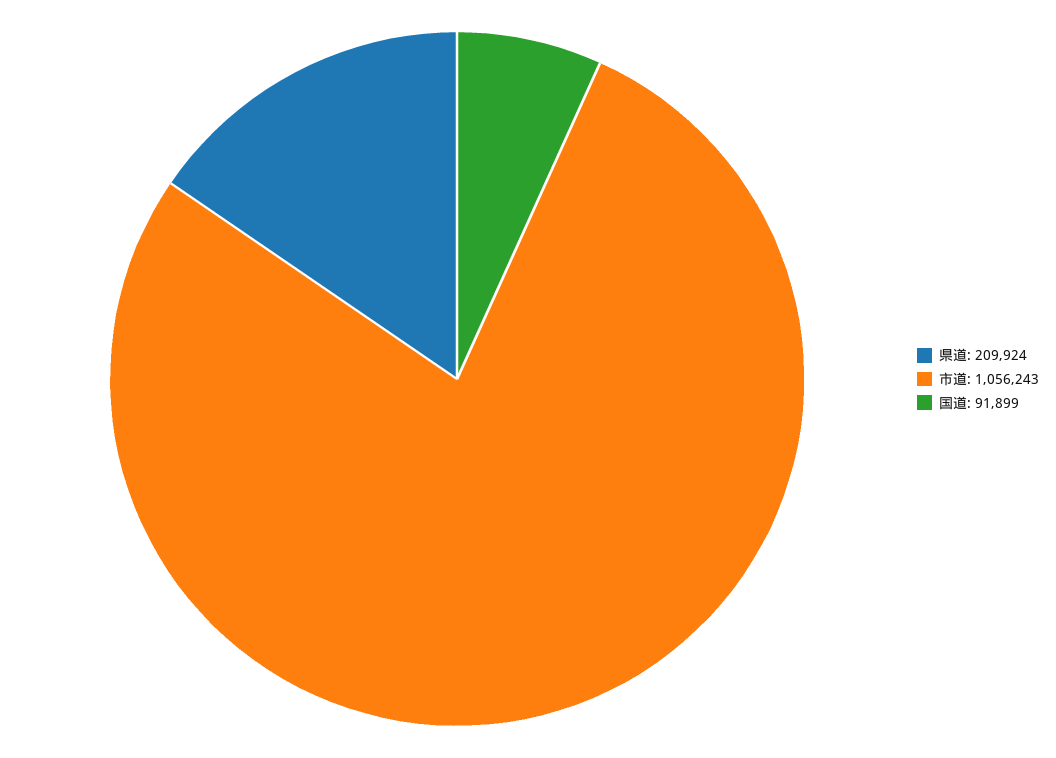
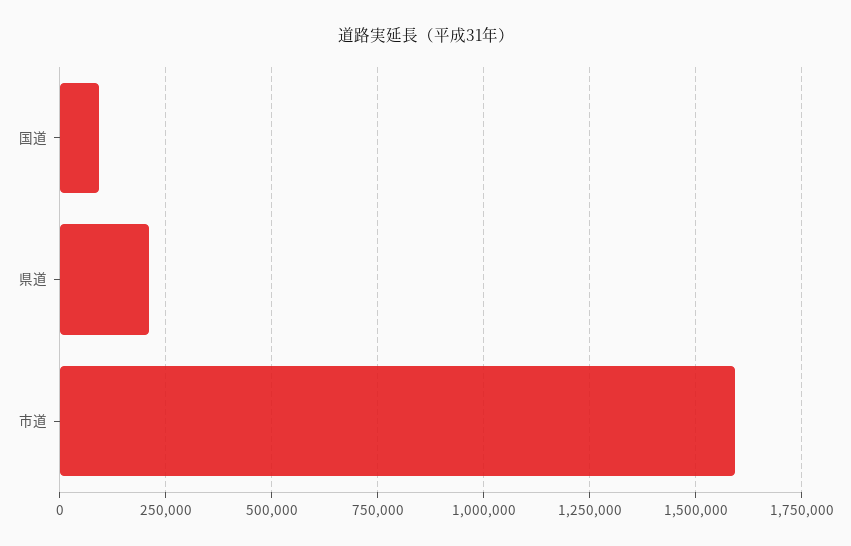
  {
    "県道": 209924,
-   "市道": 1056243,
+   "市道": 1600000,
    "国道": 91899
  }

